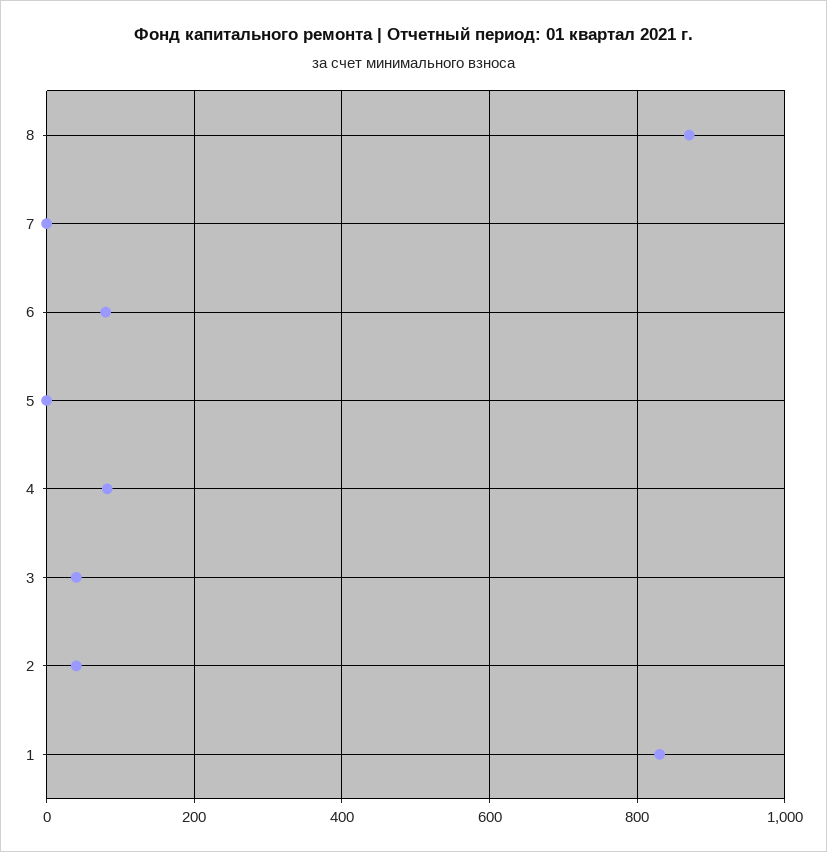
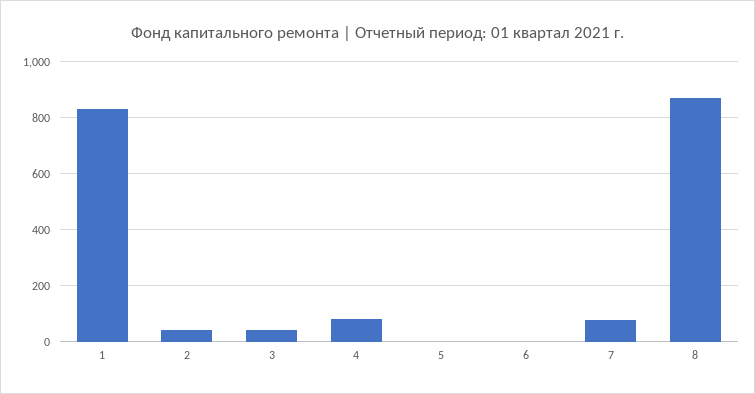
  {
    "8": 880,
-   "7": 0,
+   "7": 75,
-   "6": 80,
+   "6": 0,
    "5": 0,
    "4": 80,
    "3": 40,
    "2": 40,
    "1": 840
  }

